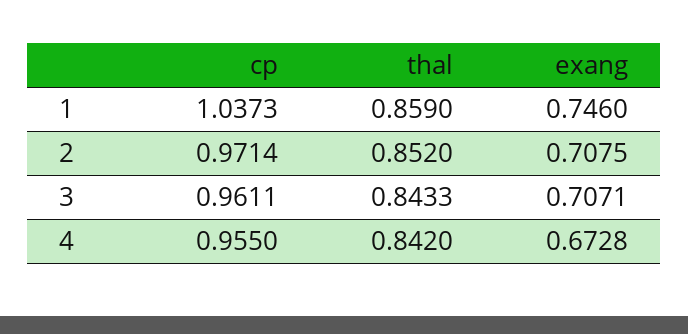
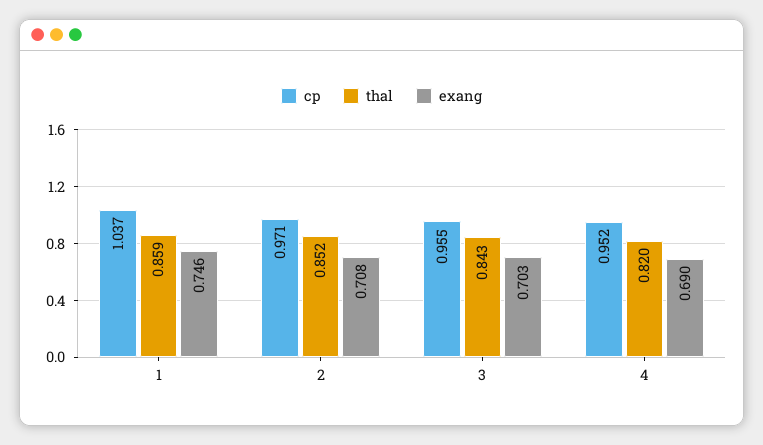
  {
    "cp": {
      "1": 1.0373,
      "2": 0.9714,
-     "3": 0.9611,
+     "3": 0.955,
-     "4": 0.955
+     "4": 0.952
    },
    "thal": {
      "1": 0.859,
      "2": 0.852,
      "3": 0.8433,
-     "4": 0.842
+     "4": 0.82
    },
    "exang": {
      "1": 0.746,
      "2": 0.7075,
-     "3": 0.7071,
+     "3": 0.703,
-     "4": 0.6728
+     "4": 0.69
    }
  }

